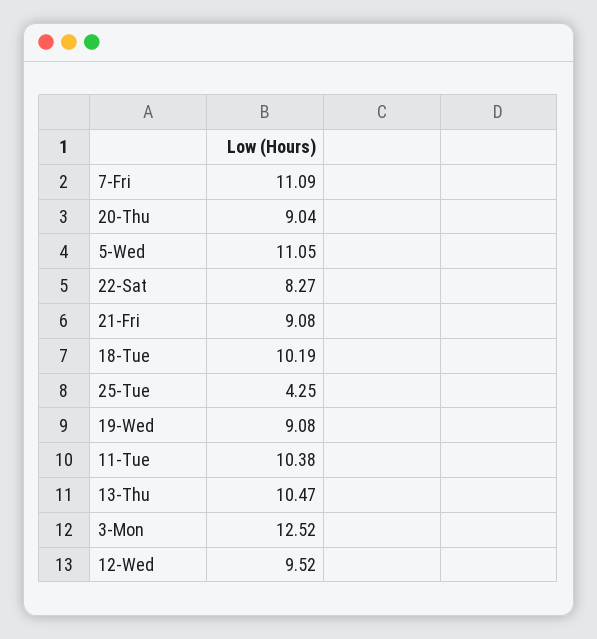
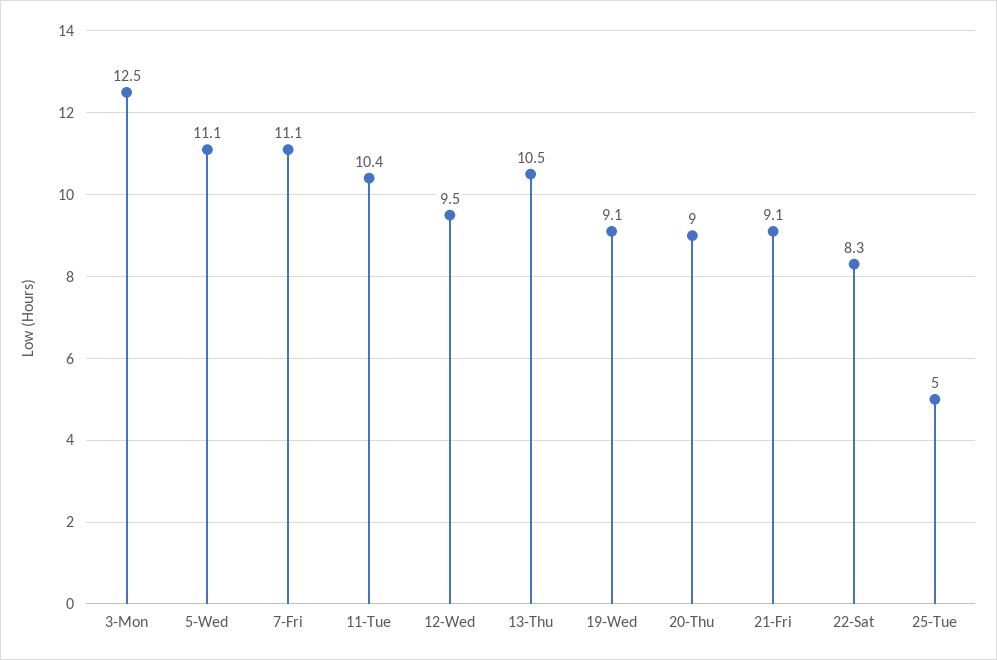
  {
    "7-Fri": 11.09,
    "20-Thu": 9.04,
    "5-Wed": 11.05,
    "22-Sat": 8.27,
    "21-Fri": 9.08,
-   "18-Tue": 10.19,
-   "25-Tue": 4.25,
+   "25-Tue": 5,
    "19-Wed": 9.08,
    "11-Tue": 10.38,
    "13-Thu": 10.47,
    "3-Mon": 12.52,
    "12-Wed": 9.52
  }

